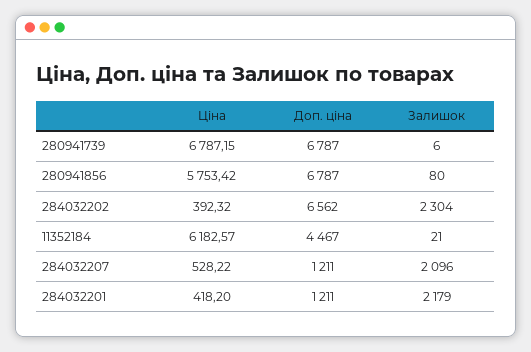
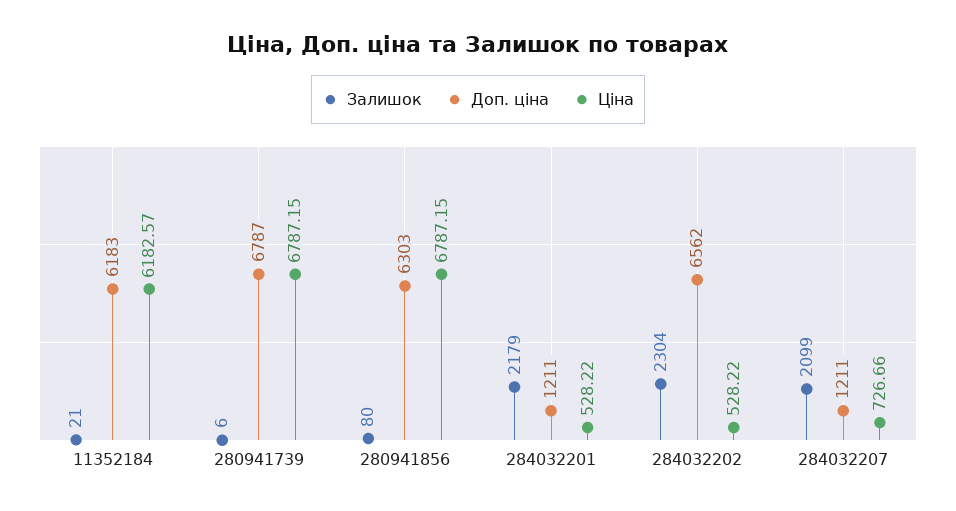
  {
    "Ціна": {
      "280941739": 6787.15,
-     "280941856": 5753.42,
+     "280941856": 6787.15,
-     "284032202": 392.32,
+     "284032202": 528.22,
      "11352184": 6182.57,
-     "284032207": 528.22,
+     "284032207": 726.66,
-     "284032201": 418.2
+     "284032201": 528.22
    },
    "Доп. ціна": {
      "280941739": 6787,
-     "280941856": 6787,
+     "280941856": 6303,
      "284032202": 6562,
-     "11352184": 4467,
+     "11352184": 6183,
      "284032207": 1211,
      "284032201": 1211
    },
    "Залишок": {
      "280941739": 6,
      "280941856": 80,
      "284032202": 2304,
      "11352184": 21,
-     "284032207": 2096,
+     "284032207": 2099,
      "284032201": 2179
    }
  }

